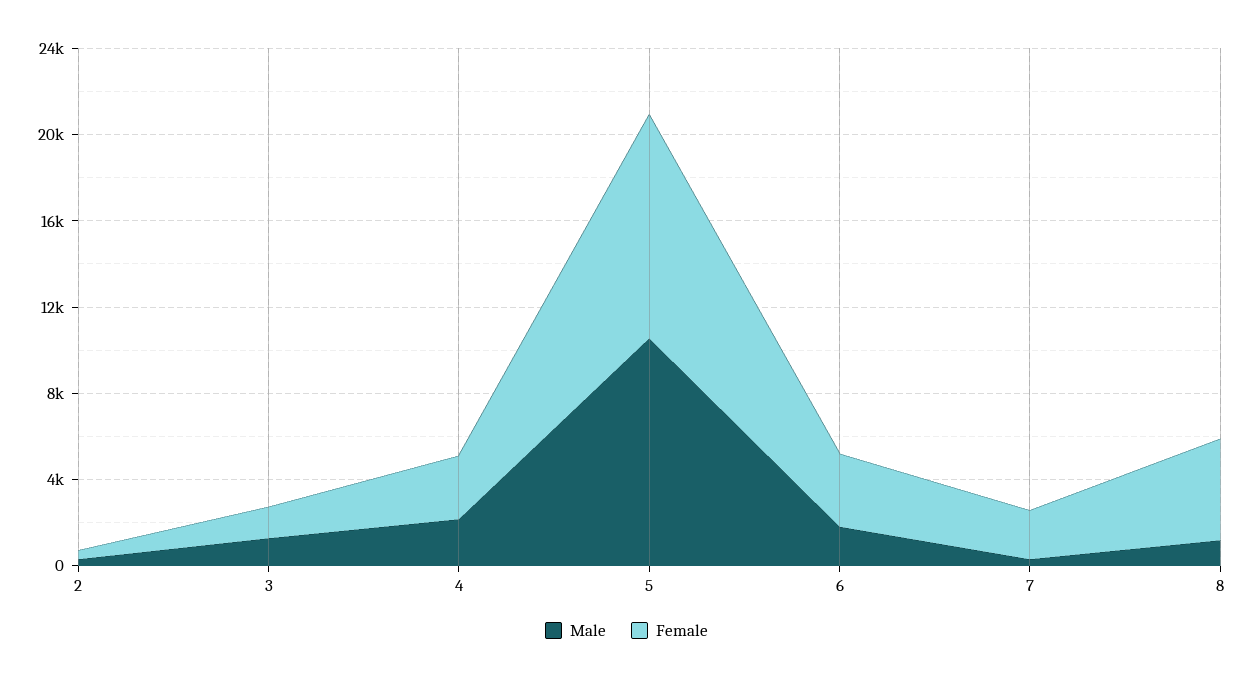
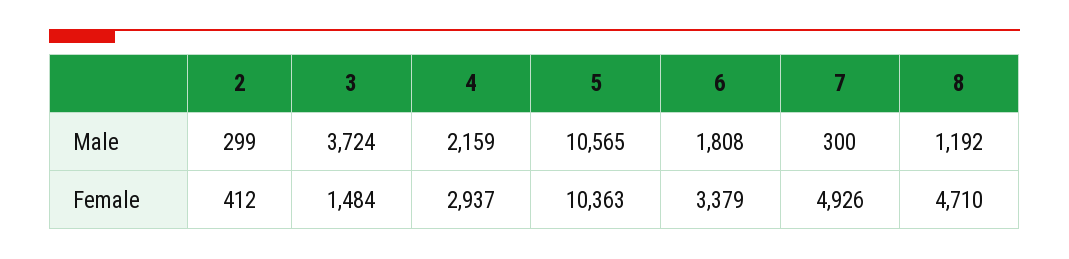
  {
    "Male": {
      "2": 299,
-     "3": 1000,
+     "3": 3724,
      "4": 2159,
      "5": 10565,
      "6": 1808,
      "7": 300,
      "8": 1192
    },
    "Female": {
      "2": 412,
      "3": 1484,
      "4": 2937,
      "5": 10363,
      "6": 3379,
-     "7": 2000,
+     "7": 4926,
      "8": 4710
    }
  }

